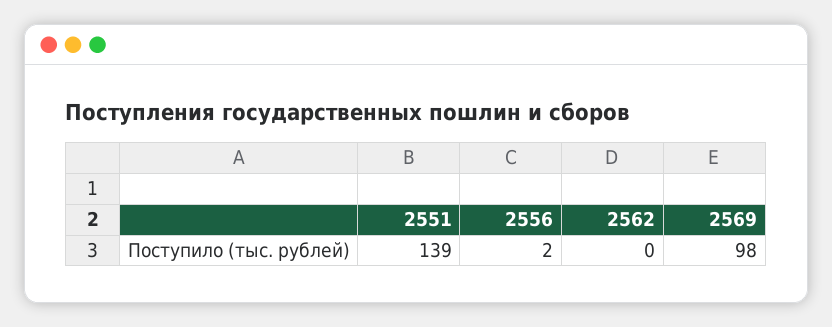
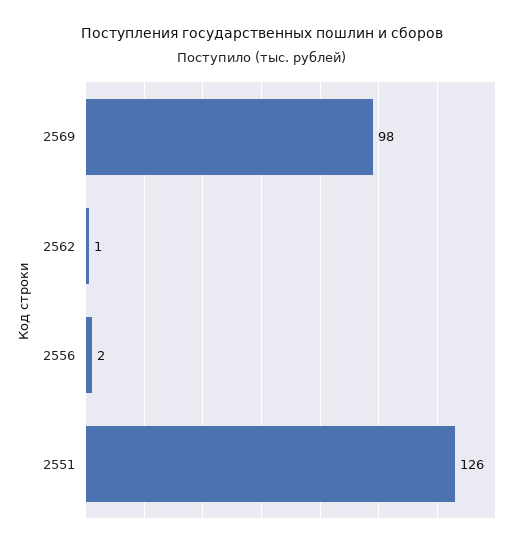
  {
-   "2551": 139,
+   "2551": 126,
    "2556": 2,
-   "2562": 0,
+   "2562": 1,
    "2569": 98
  }

